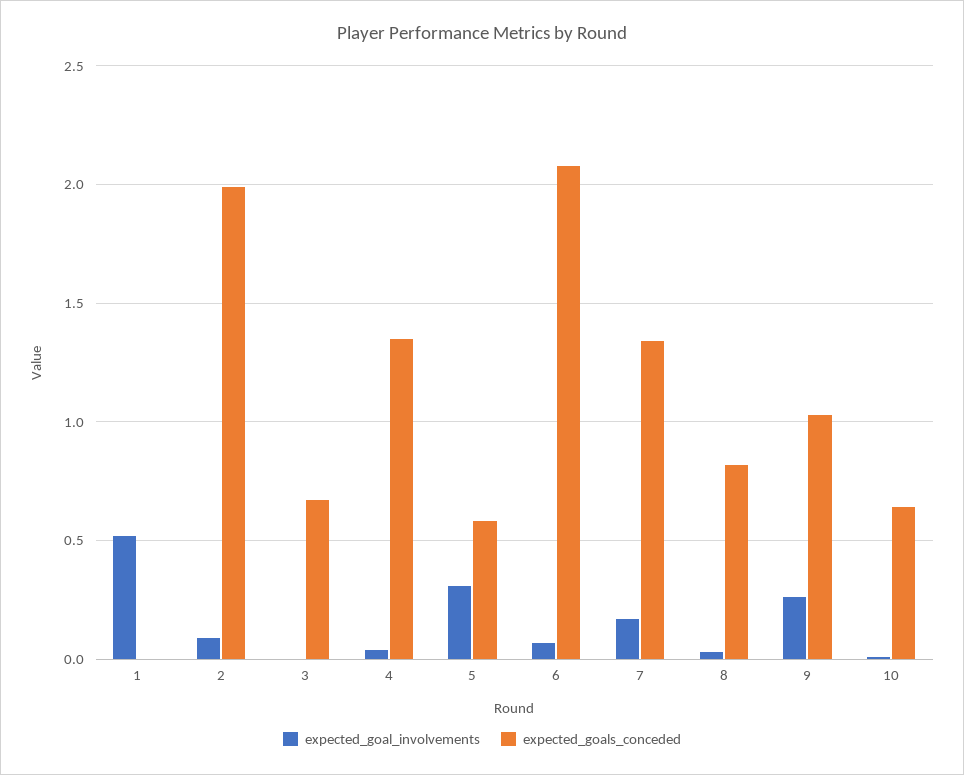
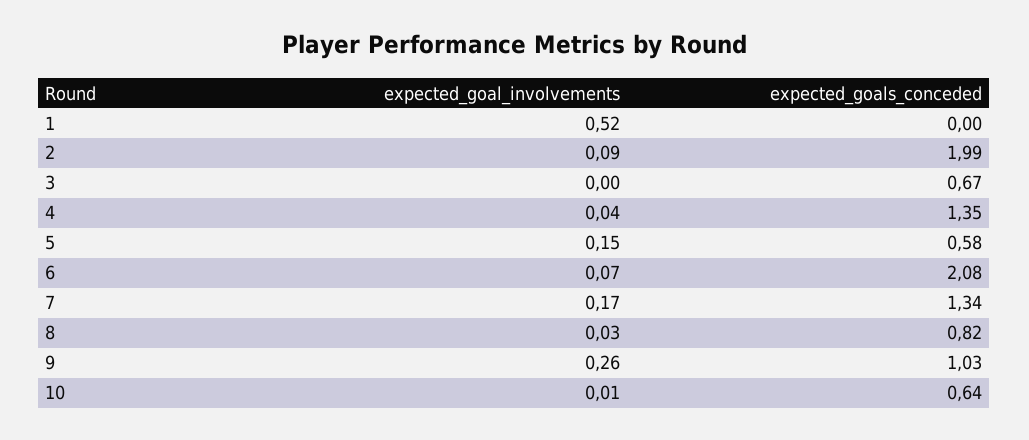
  {
    "expected_goal_involvements": {
      "1": 0.52,
      "2": 0.09,
      "3": 0,
      "4": 0.04,
-     "5": 0.3,
+     "5": 0.15,
      "6": 0.07,
      "7": 0.17,
      "8": 0.03,
      "9": 0.26,
      "10": 0.01
    },
    "expected_goals_conceded": {
      "1": 0,
      "2": 1.99,
      "3": 0.67,
      "4": 1.35,
      "5": 0.58,
      "6": 2.08,
      "7": 1.34,
      "8": 0.82,
      "9": 1.03,
      "10": 0.64
    }
  }

